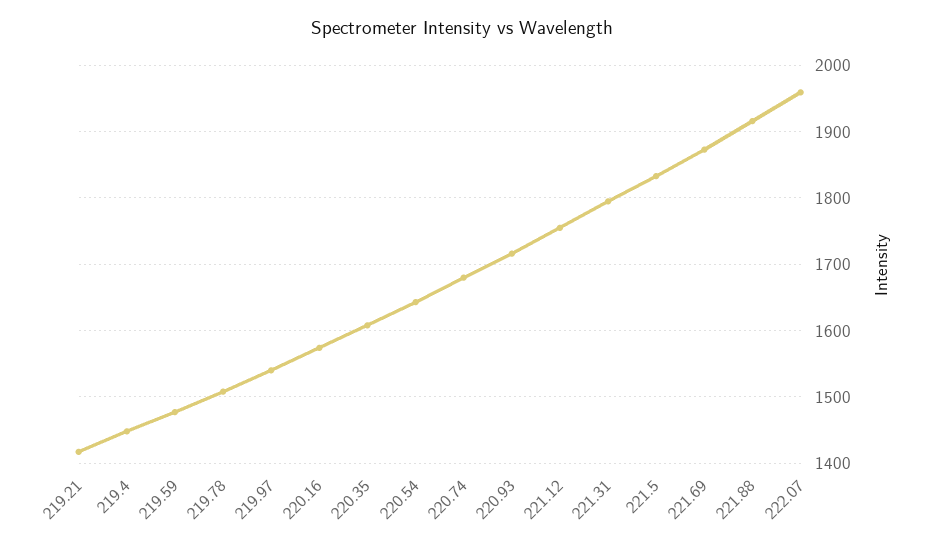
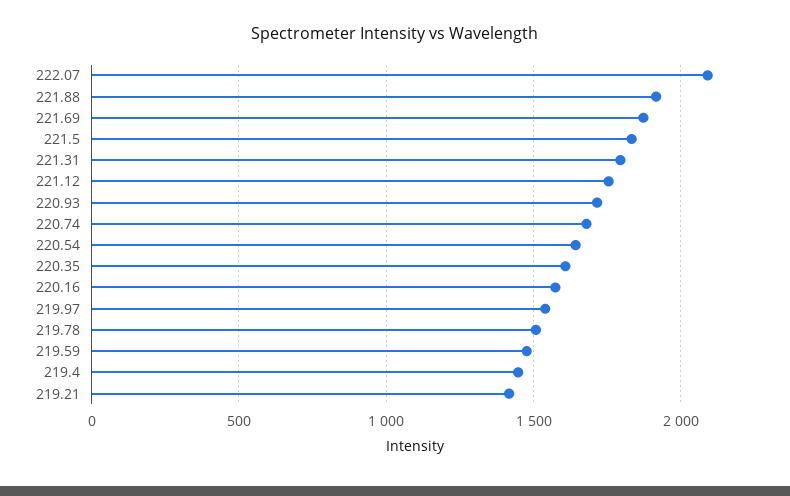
  {
    "219.21": 1420,
    "219.4": 1450,
    "219.59": 1480,
    "219.78": 1510,
    "219.97": 1540,
    "220.16": 1570,
    "220.35": 1610,
    "220.54": 1640,
    "220.74": 1680,
    "220.93": 1720,
    "221.12": 1760,
    "221.31": 1800,
    "221.5": 1830,
    "221.69": 1870,
    "221.88": 1920,
-   "222.07": 1960
+   "222.07": 2100
  }

